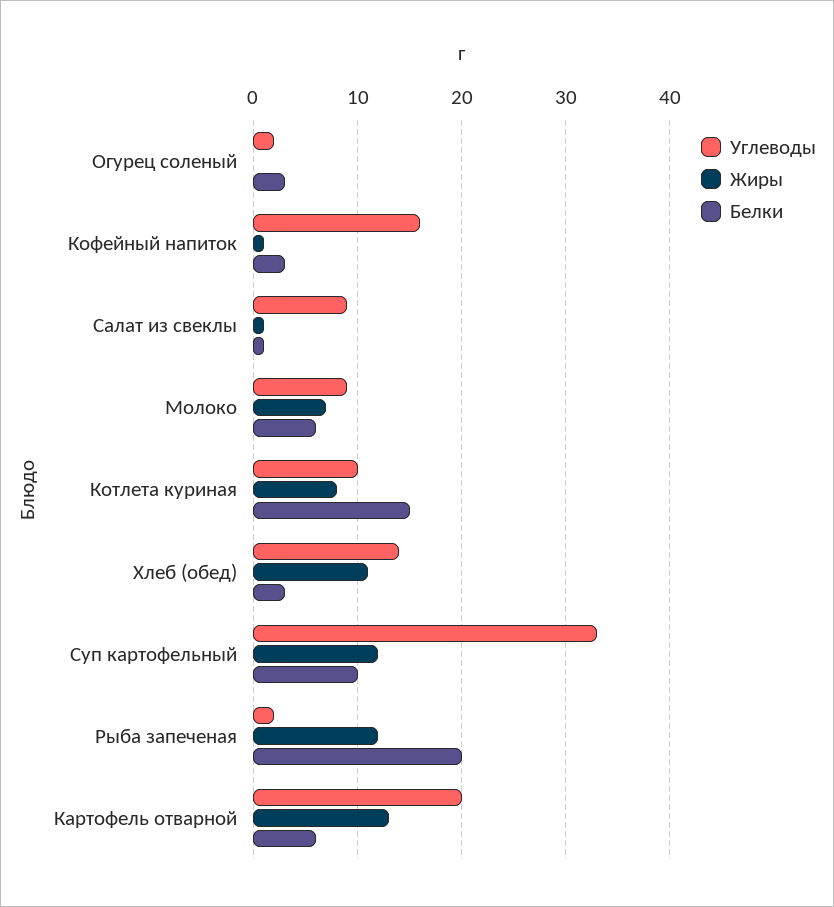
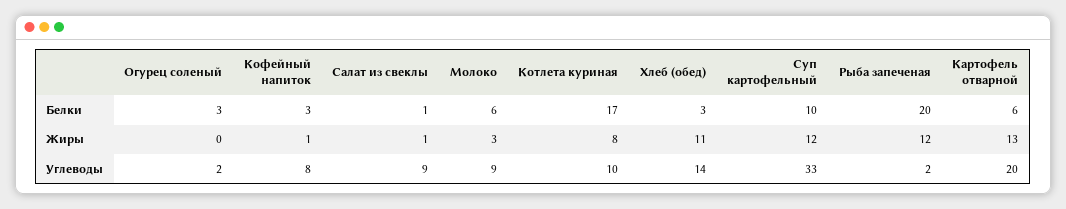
  {
    "Углеводы": {
      "Огурец соленый": 2,
-     "Кофейный напиток": 16,
+     "Кофейный напиток": 8,
      "Салат из свеклы": 9,
      "Молоко": 9,
      "Котлета куриная": 10,
      "Хлеб (обед)": 14,
      "Суп картофельный": 33,
      "Рыба запеченая": 2,
      "Картофель отварной": 20
    },
    "Жиры": {
      "Огурец соленый": 0,
      "Кофейный напиток": 1,
      "Салат из свеклы": 1,
-     "Молоко": 7,
+     "Молоко": 3,
      "Котлета куриная": 8,
      "Хлеб (обед)": 11,
      "Суп картофельный": 12,
      "Рыба запеченая": 12,
      "Картофель отварной": 13
    },
    "Белки": {
      "Огурец соленый": 3,
      "Кофейный напиток": 3,
      "Салат из свеклы": 1,
      "Молоко": 6,
-     "Котлета куриная": 15,
+     "Котлета куриная": 17,
      "Хлеб (обед)": 3,
      "Суп картофельный": 10,
      "Рыба запеченая": 20,
      "Картофель отварной": 6
    }
  }

